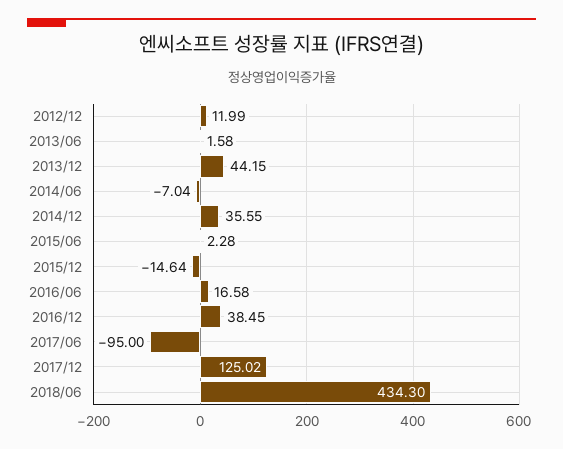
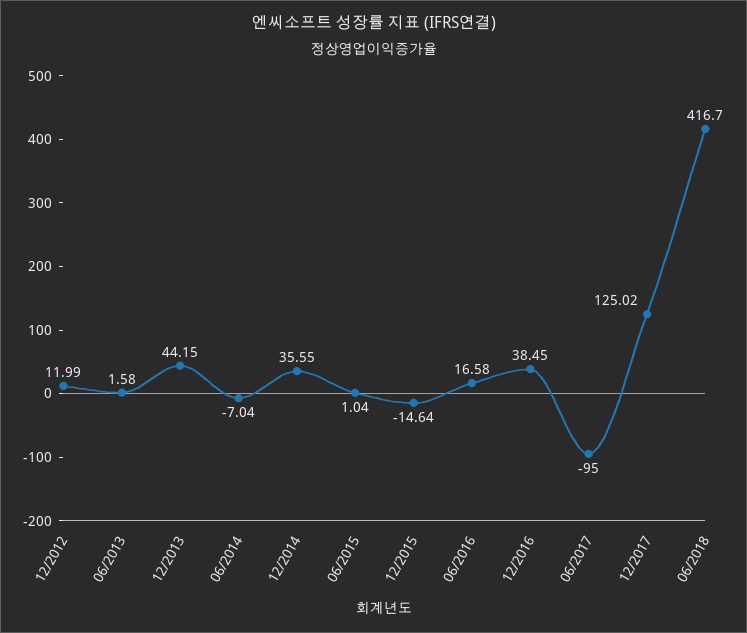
  {
    "2012/12": 11.99,
    "2013/06": 1.58,
    "2013/12": 44.15,
    "2014/06": -7.04,
    "2014/12": 35.55,
-   "2015/06": 2.28,
+   "2015/06": 1.04,
    "2015/12": -14.64,
    "2016/06": 16.58,
    "2016/12": 38.45,
    "2017/06": -95,
    "2017/12": 125.02,
-   "2018/06": 434.3
+   "2018/06": 416.7
  }

